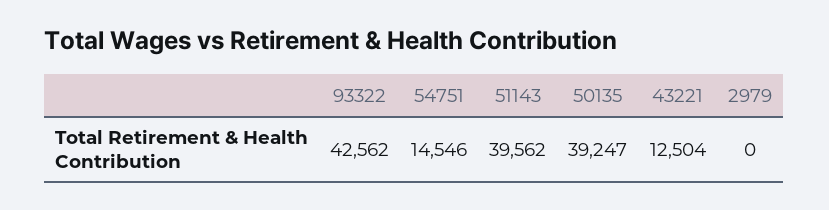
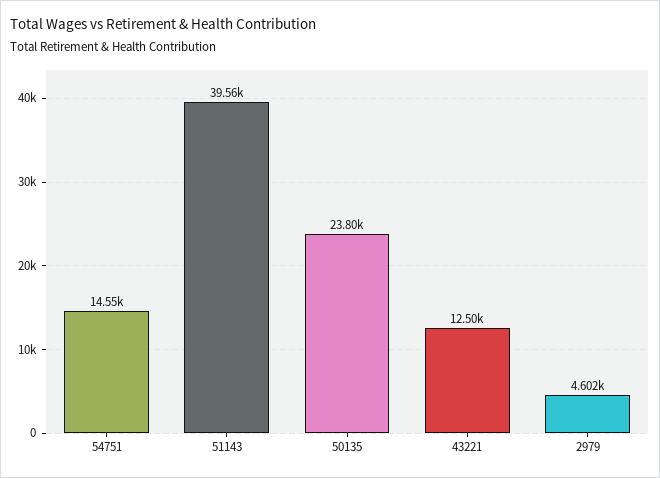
  {
-   "93322": 42562,
    "54751": 14546,
    "51143": 39562,
-   "50135": 39247,
+   "50135": 23800,
    "43221": 12504,
-   "2979": 0
+   "2979": 4602
  }

